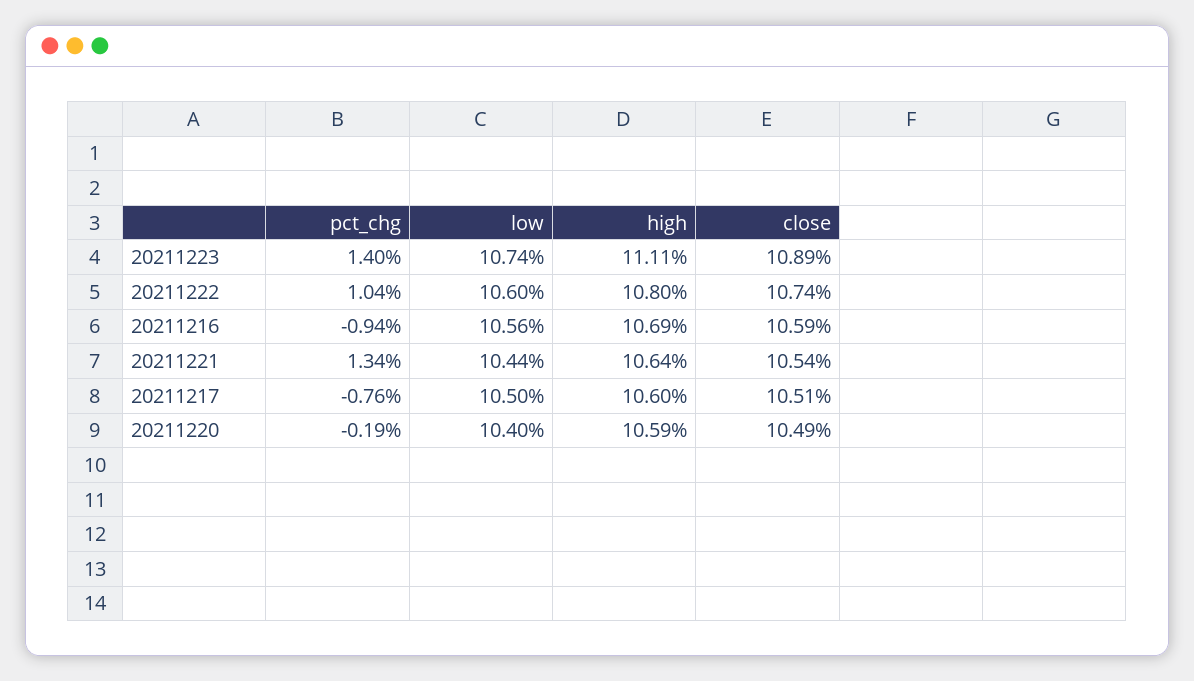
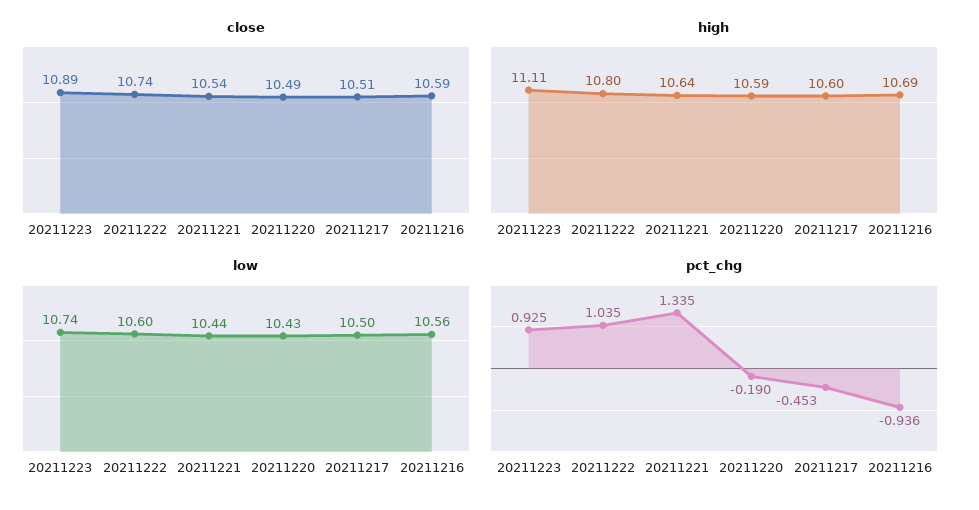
  {
    "pct_chg": {
-     "20211223": 1.4,
+     "20211223": 0.925,
      "20211222": 1.035,
      "20211216": -0.936,
      "20211221": 1.335,
-     "20211217": -0.76,
+     "20211217": -0.453,
      "20211220": -0.19
    },
    "low": {
      "20211223": 10.74,
      "20211222": 10.6,
      "20211216": 10.56,
      "20211221": 10.44,
      "20211217": 10.5,
-     "20211220": 10.4
+     "20211220": 10.43
    },
    "high": {
      "20211223": 11.11,
      "20211222": 10.8,
      "20211216": 10.69,
      "20211221": 10.64,
      "20211217": 10.6,
      "20211220": 10.59
    },
    "close": {
      "20211223": 10.89,
      "20211222": 10.74,
      "20211216": 10.59,
      "20211221": 10.54,
      "20211217": 10.51,
      "20211220": 10.49
    }
  }

